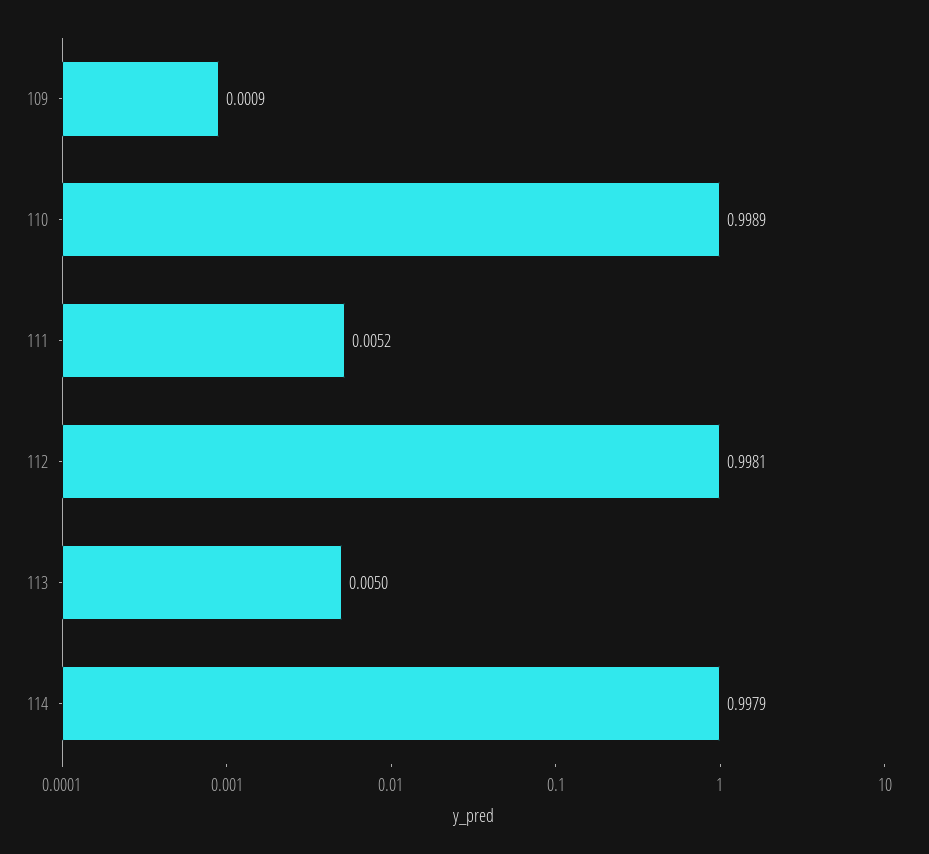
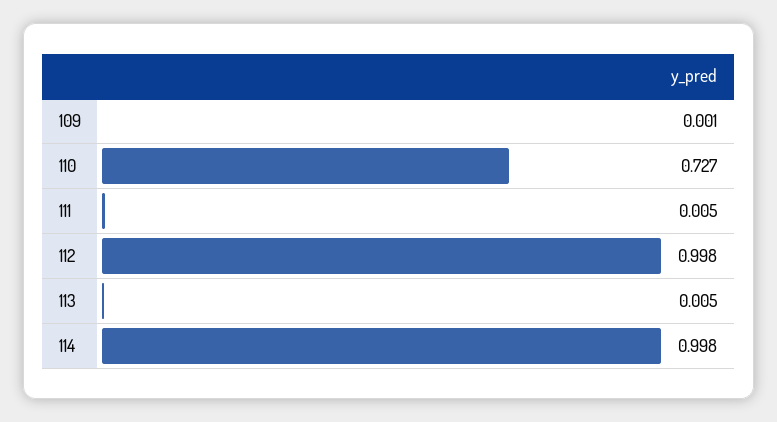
  {
    "109": 0.0009,
-   "110": 0.9989,
+   "110": 0.727,
    "111": 0.0052,
    "112": 0.9981,
    "113": 0.005,
    "114": 0.9979
  }

